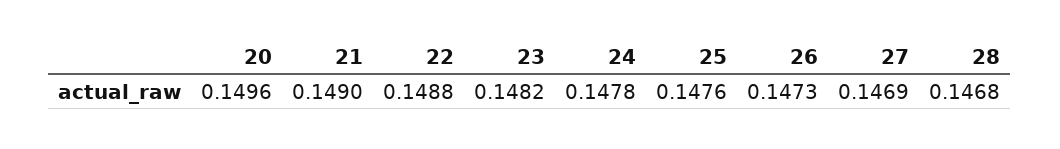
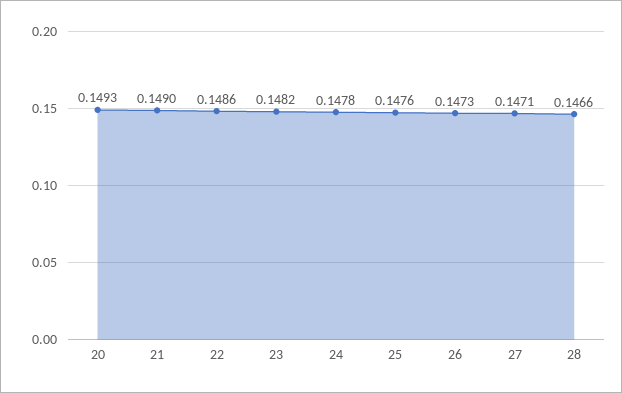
  {
-   "20": 0.1496,
+   "20": 0.1493,
    "21": 0.149,
-   "22": 0.1488,
+   "22": 0.1486,
    "23": 0.1482,
    "24": 0.1478,
    "25": 0.1476,
    "26": 0.1473,
-   "27": 0.1469,
+   "27": 0.1471,
-   "28": 0.1468
+   "28": 0.1466
  }

